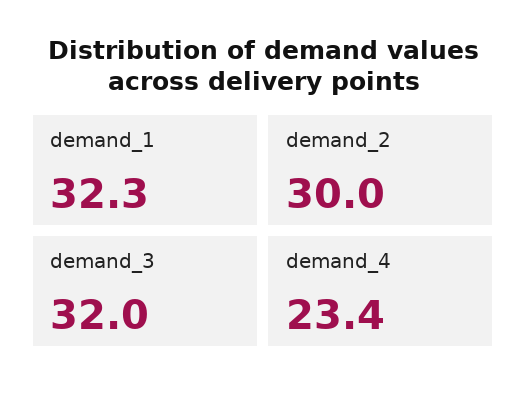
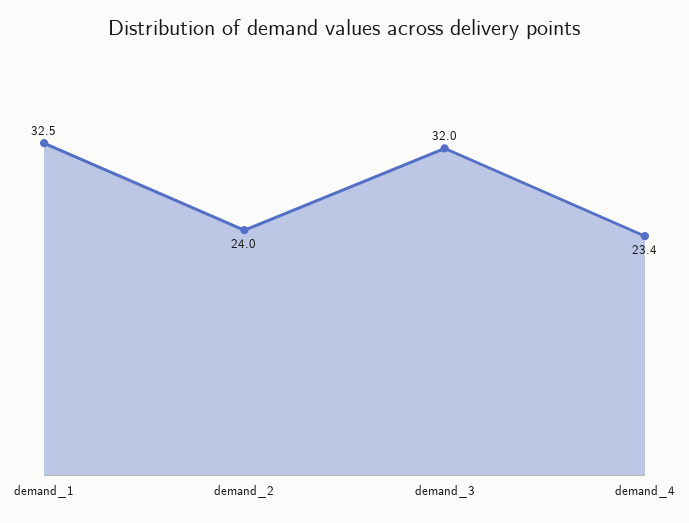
  {
-   "demand_1": 32.3,
+   "demand_1": 32.5,
-   "demand_2": 30,
+   "demand_2": 24,
    "demand_3": 32,
    "demand_4": 23.4
  }

